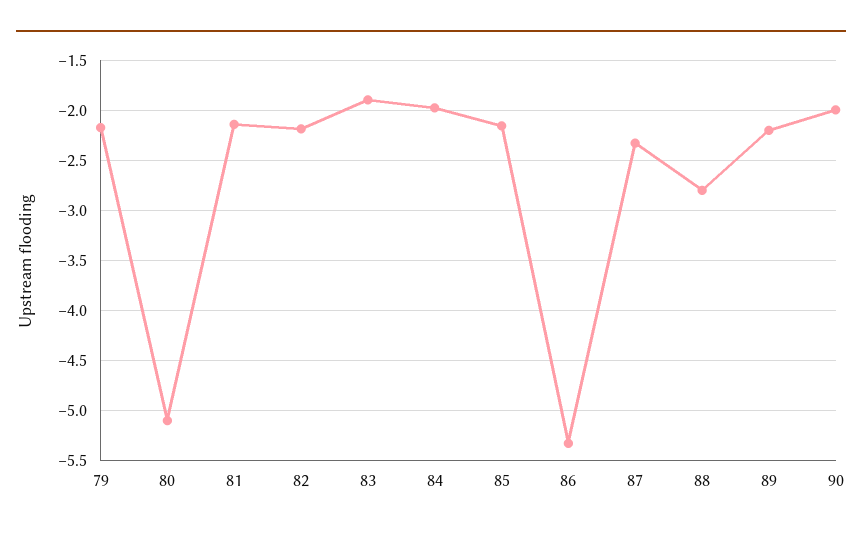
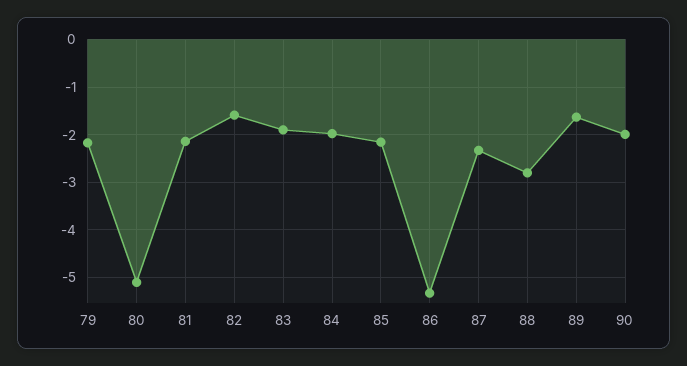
  {
    "79": -2.2,
    "80": -5.1,
    "81": -2.1,
-   "82": -2.2,
+   "82": -1.6,
    "83": -1.9,
    "84": -2,
    "85": -2.2,
    "86": -5.3,
    "87": -2.3,
    "88": -2.8,
-   "89": -2.2,
+   "89": -1.6,
    "90": -2
  }

